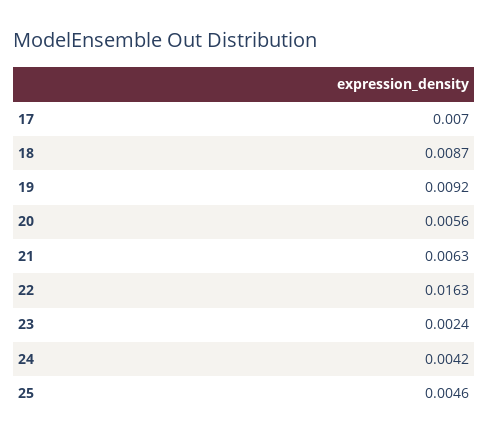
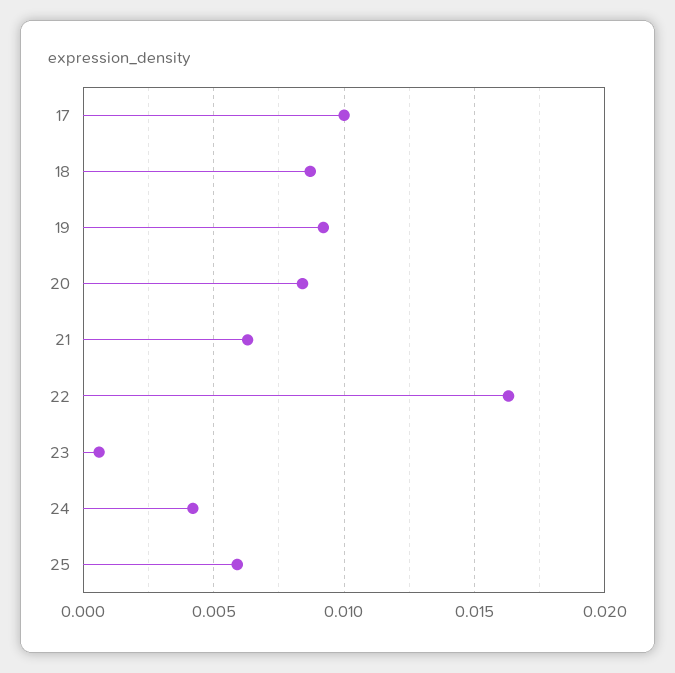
  {
-   "17": 0.007,
+   "17": 0.01,
    "18": 0.0087,
    "19": 0.0092,
-   "20": 0.0056,
+   "20": 0.0085,
    "21": 0.0063,
    "22": 0.0163,
-   "23": 0.0024,
+   "23": 0.0005,
    "24": 0.0042,
-   "25": 0.0046
+   "25": 0.006
  }

